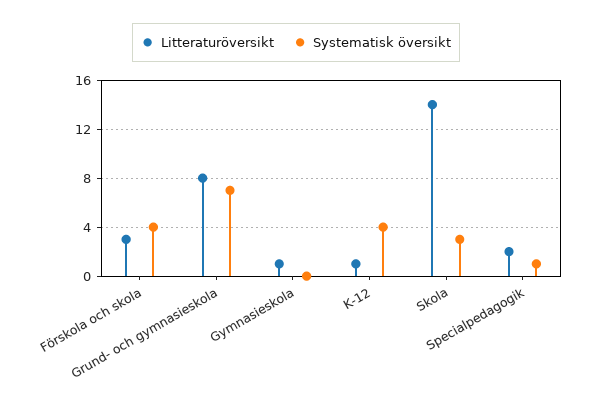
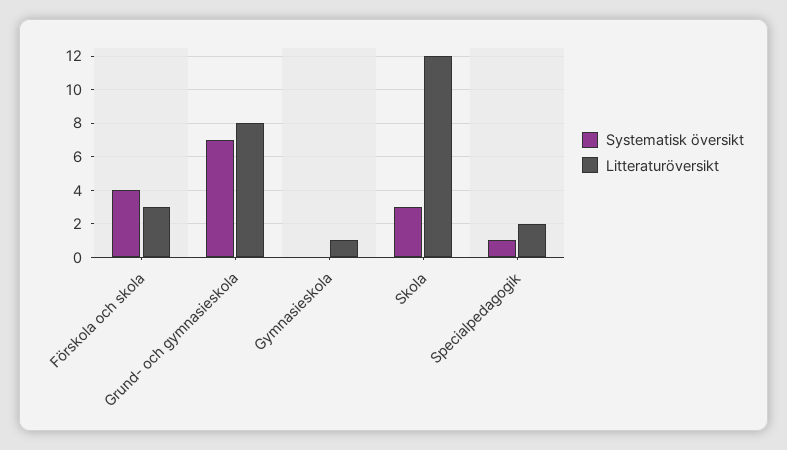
  {
    "Litteraturöversikt": {
      "Förskola och skola": 3,
      "Grund- och gymnasieskola": 8,
      "Gymnasieskola": 1,
-     "K-12": 1,
-     "Skola": 14,
+     "Skola": 12,
      "Specialpedagogik": 2
    },
    "Systematisk översikt": {
      "Förskola och skola": 4,
      "Grund- och gymnasieskola": 7,
      "Gymnasieskola": 0,
-     "K-12": 4,
      "Skola": 3,
      "Specialpedagogik": 1
    }
  }

